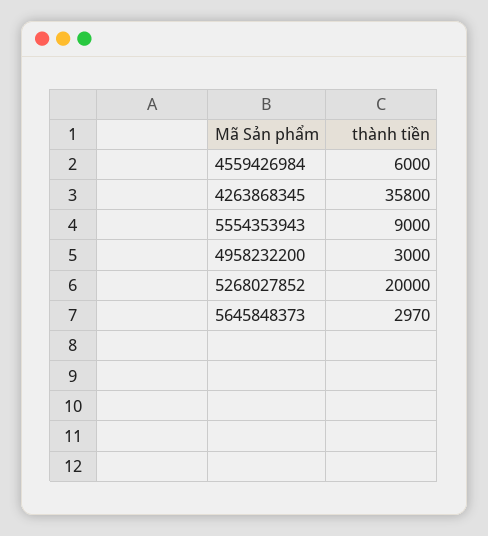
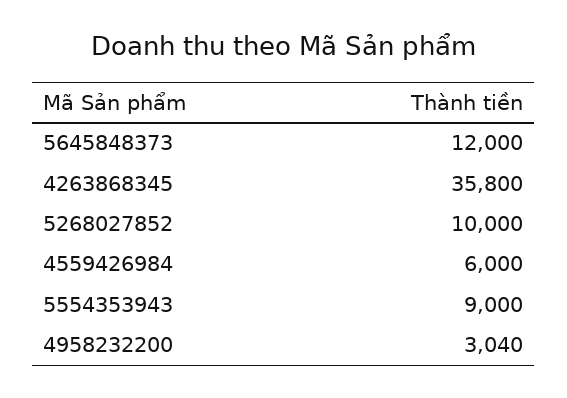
  {
    "4559426984": 6000,
    "4263868345": 35800,
    "5554353943": 9000,
-   "4958232200": 3000,
+   "4958232200": 3040,
-   "5268027852": 20000,
+   "5268027852": 10000,
-   "5645848373": 2970
+   "5645848373": 12000
  }

